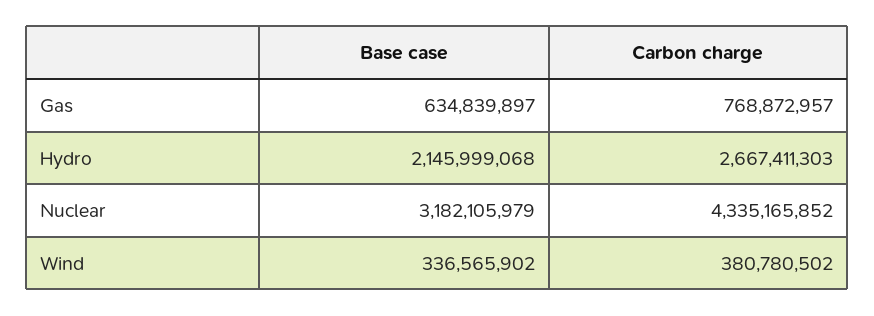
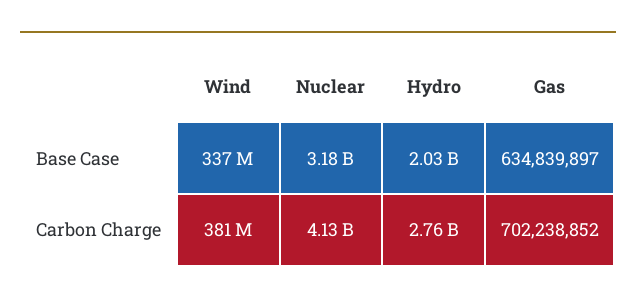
  {
    "Base case": {
      "Gas": 634839897,
-     "Hydro": 2145999068,
+     "Hydro": 2030000000,
      "Nuclear": 3182105979,
      "Wind": 336565902
    },
    "Carbon charge": {
-     "Gas": 768872957,
+     "Gas": 702238852,
-     "Hydro": 2667411303,
+     "Hydro": 2760000000,
-     "Nuclear": 4335165852,
+     "Nuclear": 4130000000,
      "Wind": 380780502
    }
  }

